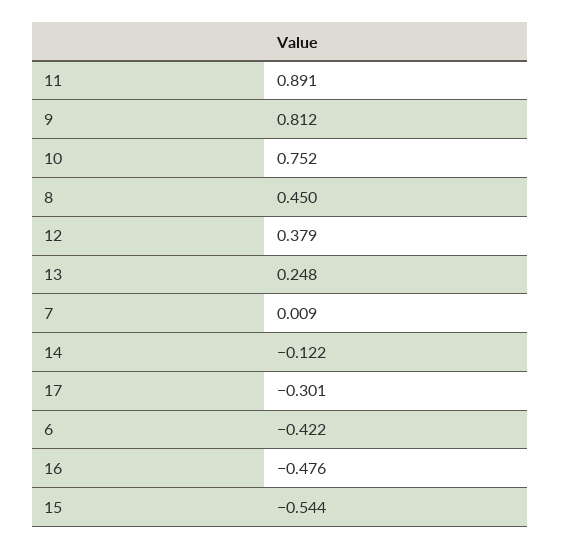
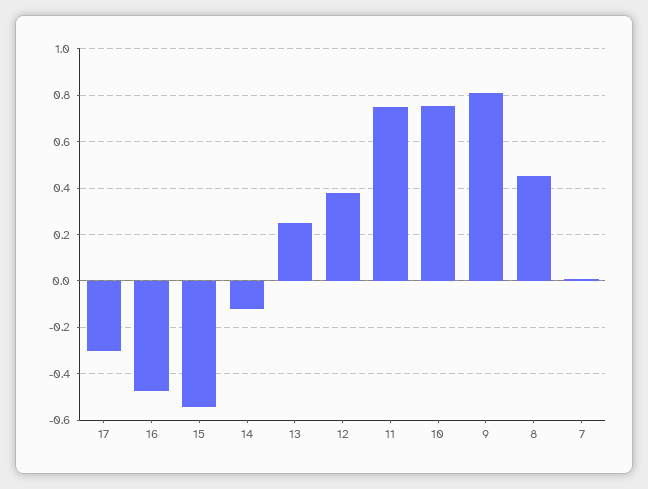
  {
-   "11": 0.891,
+   "11": 0.75,
    "9": 0.812,
    "10": 0.752,
    "8": 0.45,
    "12": 0.379,
    "13": 0.248,
    "7": 0.009,
    "14": -0.122,
    "17": -0.301,
-   "6": -0.422,
    "16": -0.476,
    "15": -0.544
  }

